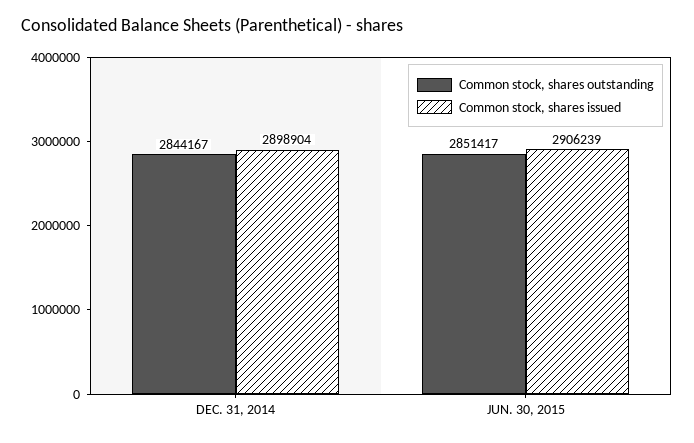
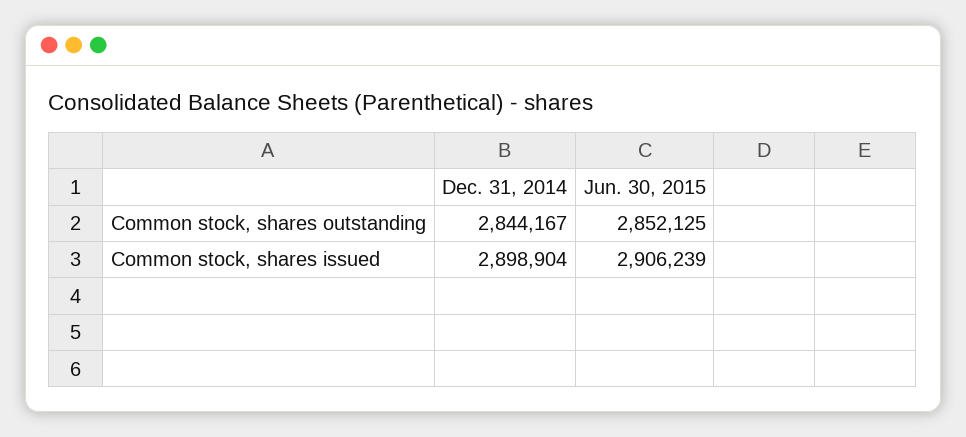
  {
    "Common stock, shares outstanding": {
      "DEC. 31, 2014": 2844167,
-     "JUN. 30, 2015": 2851417
+     "JUN. 30, 2015": 2852125
    },
    "Common stock, shares issued": {
      "DEC. 31, 2014": 2898904,
      "JUN. 30, 2015": 2906239
    }
  }

